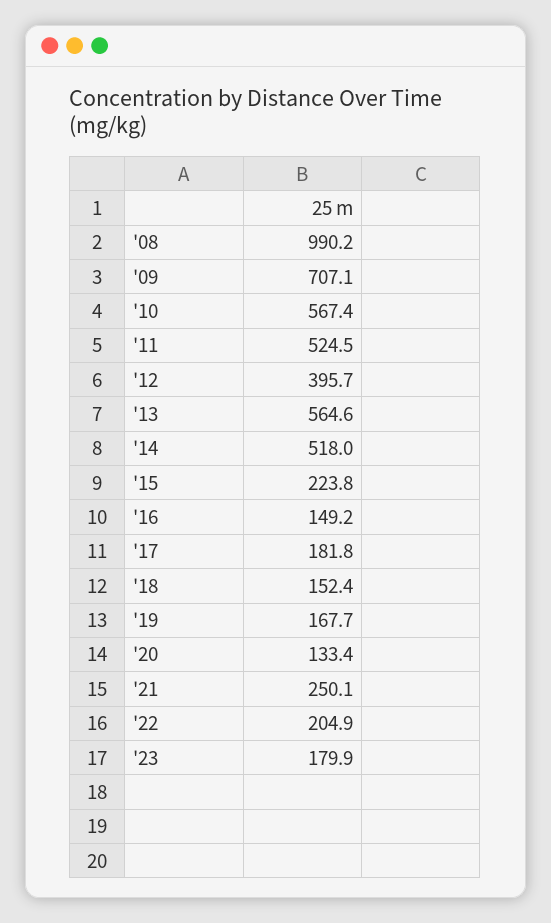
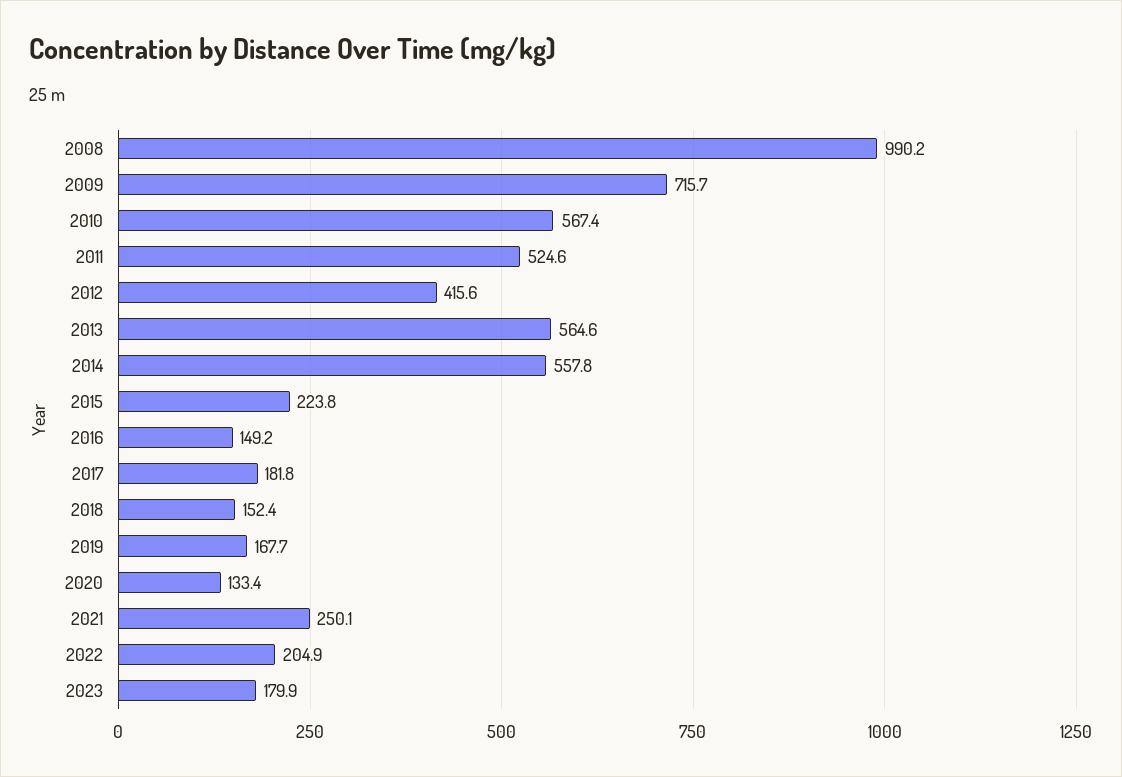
  {
    "'08": 990.2,
-   "'09": 707.1,
+   "'09": 715.7,
    "'10": 567.4,
-   "'11": 524.5,
+   "'11": 524.6,
-   "'12": 395.7,
+   "'12": 415.6,
    "'13": 564.6,
-   "'14": 518,
+   "'14": 557.8,
    "'15": 223.8,
    "'16": 149.2,
    "'17": 181.8,
    "'18": 152.4,
    "'19": 167.7,
    "'20": 133.4,
    "'21": 250.1,
    "'22": 204.9,
    "'23": 179.9
  }

